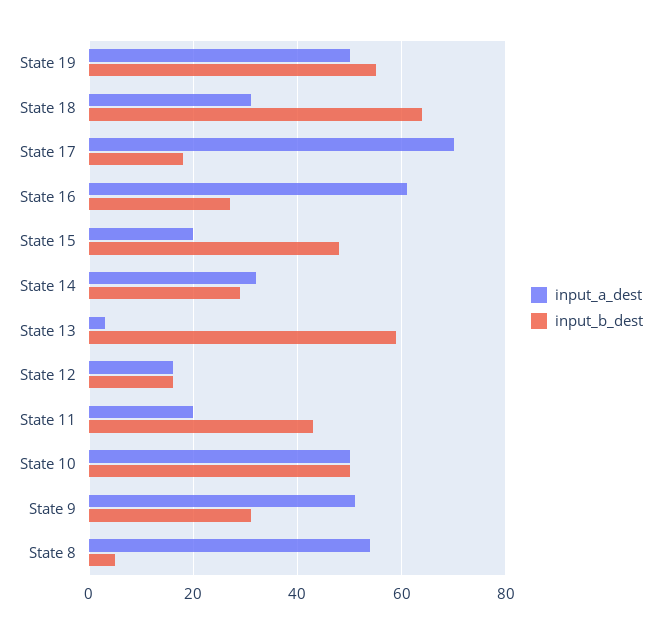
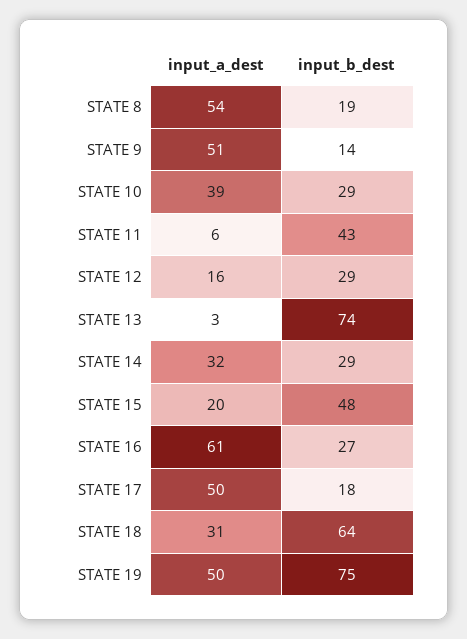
  {
    "input_a_dest": {
      "State 19": 50,
      "State 18": 31,
-     "State 17": 70,
+     "State 17": 50,
      "State 16": 61,
      "State 15": 20,
      "State 14": 32,
      "State 13": 3,
      "State 12": 16,
-     "State 11": 20,
+     "State 11": 6,
-     "State 10": 50,
+     "State 10": 39,
      "State 9": 51,
      "State 8": 54
    },
    "input_b_dest": {
-     "State 19": 55,
+     "State 19": 75,
      "State 18": 64,
      "State 17": 18,
      "State 16": 27,
      "State 15": 48,
      "State 14": 29,
-     "State 13": 60,
+     "State 13": 74,
-     "State 12": 15,
+     "State 12": 29,
      "State 11": 43,
-     "State 10": 50,
+     "State 10": 29,
-     "State 9": 30,
+     "State 9": 14,
-     "State 8": 5
+     "State 8": 19
    }
  }

